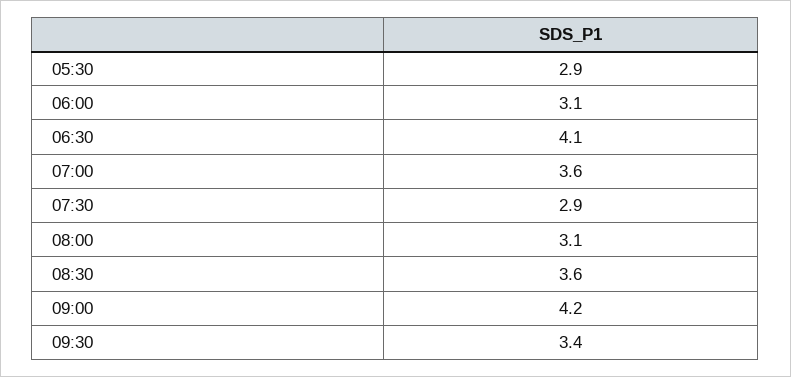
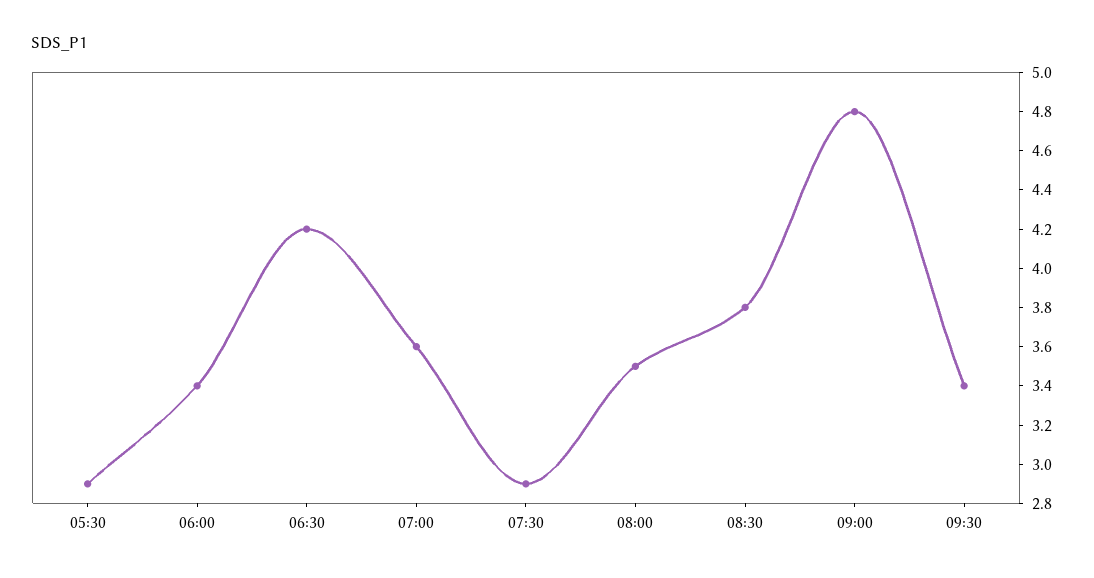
  {
    "05:30": 2.9,
-   "06:00": 3.1,
+   "06:00": 3.4,
-   "06:30": 4.1,
+   "06:30": 4.2,
    "07:00": 3.6,
    "07:30": 2.9,
-   "08:00": 3.1,
+   "08:00": 3.5,
-   "08:30": 3.6,
+   "08:30": 3.8,
-   "09:00": 4.2,
+   "09:00": 4.8,
    "09:30": 3.4
  }

